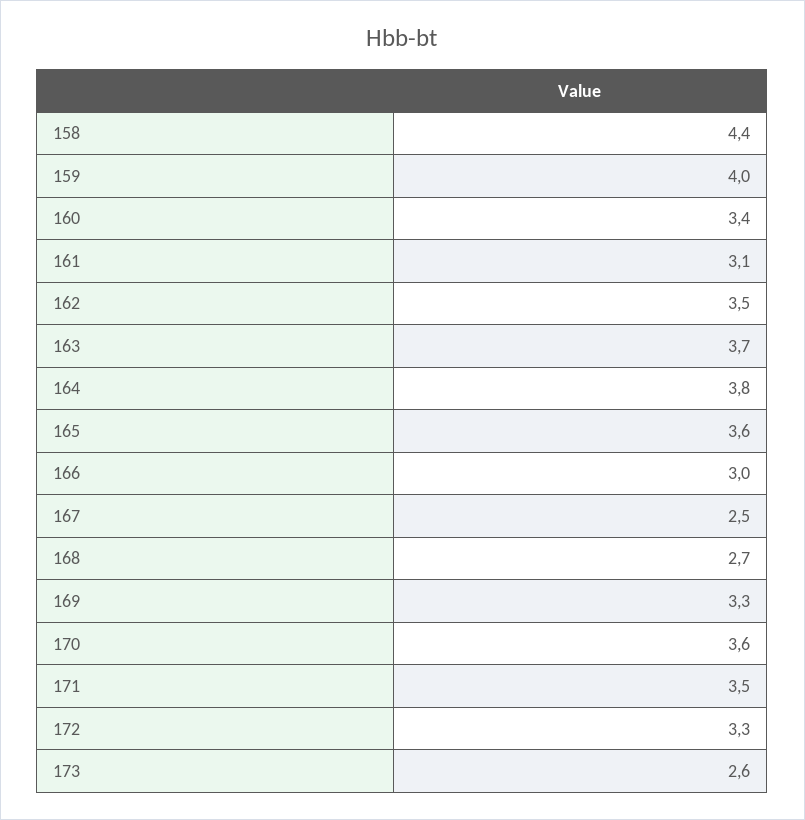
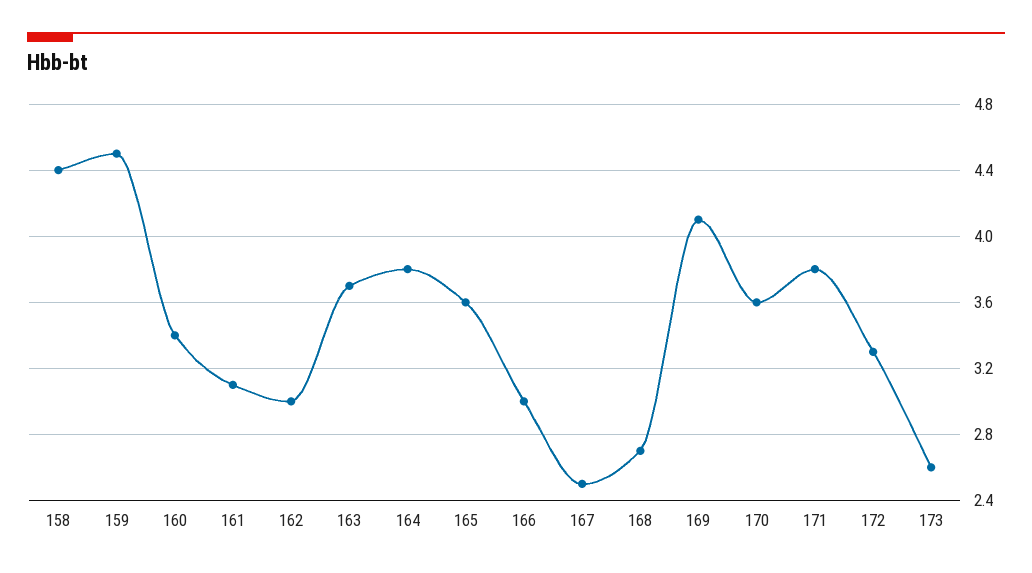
  {
    "158": 4.4,
-   "159": 4,
+   "159": 4.5,
    "160": 3.4,
    "161": 3.1,
-   "162": 3.5,
+   "162": 3,
    "163": 3.7,
    "164": 3.8,
    "165": 3.6,
    "166": 3,
    "167": 2.5,
    "168": 2.7,
-   "169": 3.3,
+   "169": 4.1,
    "170": 3.6,
-   "171": 3.5,
+   "171": 3.8,
    "172": 3.3,
    "173": 2.6
  }

